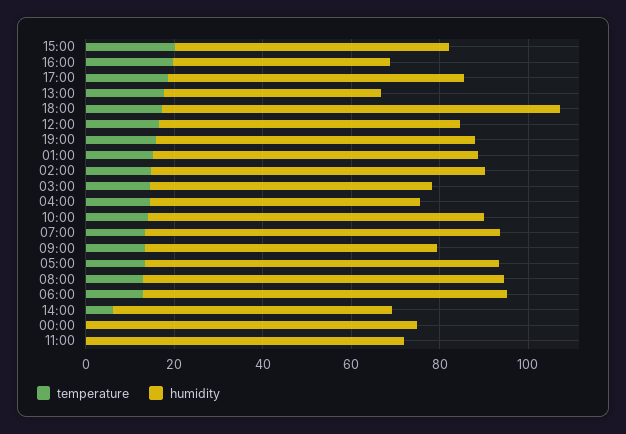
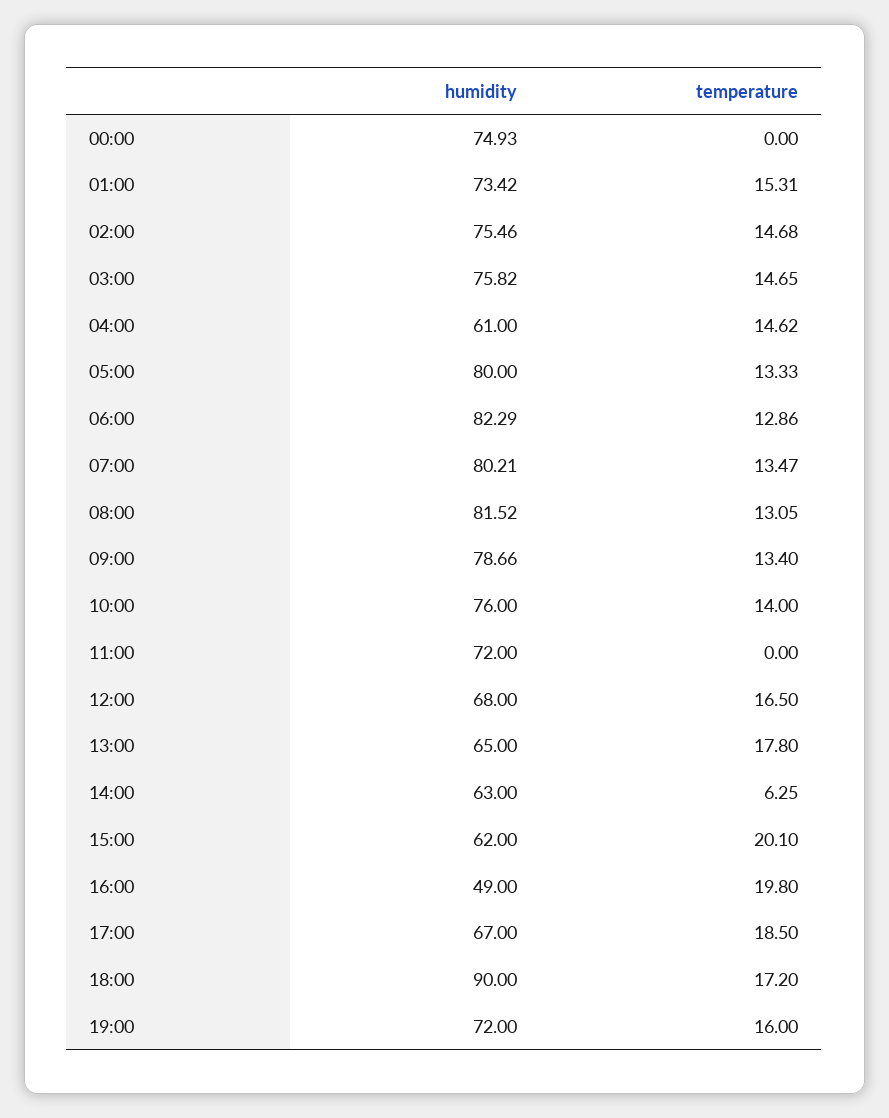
  {
    "temperature": {
      "15:00": 20.1,
      "16:00": 19.8,
      "17:00": 18.5,
      "13:00": 17.8,
      "18:00": 17.2,
      "12:00": 16.5,
      "19:00": 16,
      "01:00": 15.31,
      "02:00": 14.68,
      "03:00": 14.65,
      "04:00": 14.62,
      "10:00": 14,
      "07:00": 13.47,
      "09:00": 13.4,
      "05:00": 13.33,
      "08:00": 13.05,
      "06:00": 12.86,
      "14:00": 6.25,
      "00:00": 0,
      "11:00": 0
    },
    "humidity": {
      "15:00": 62,
      "16:00": 49,
      "17:00": 67,
-     "13:00": 50,
+     "13:00": 65,
      "18:00": 90,
      "12:00": 68,
      "19:00": 72,
      "01:00": 73.42,
      "02:00": 75.46,
-     "03:00": 65,
+     "03:00": 75.82,
      "04:00": 61,
      "10:00": 76,
      "07:00": 80.21,
-     "09:00": 65,
+     "09:00": 78.66,
      "05:00": 80,
      "08:00": 81.52,
      "06:00": 82.29,
      "14:00": 63,
      "00:00": 74.93,
      "11:00": 72
    }
  }

